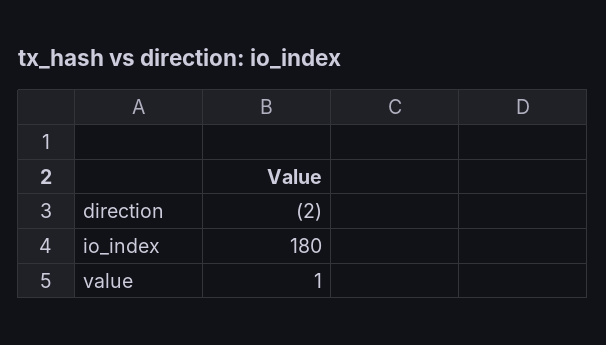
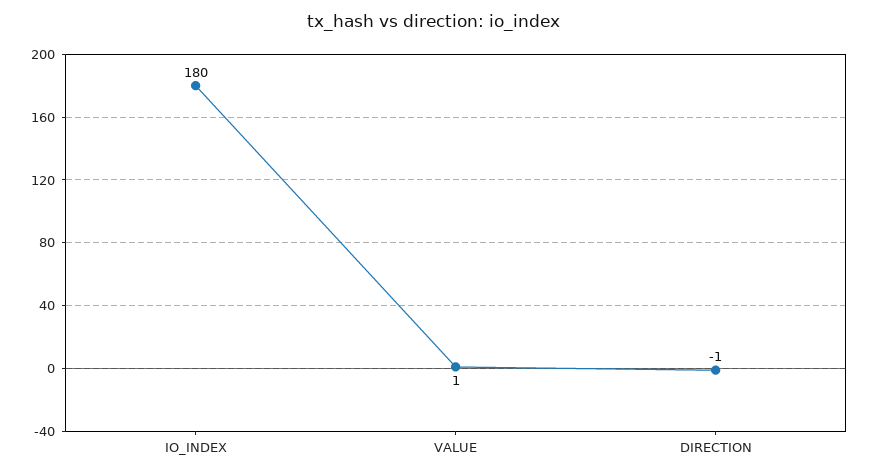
  {
-   "direction": -2,
+   "direction": -1,
    "io_index": 180,
    "value": 1
  }

